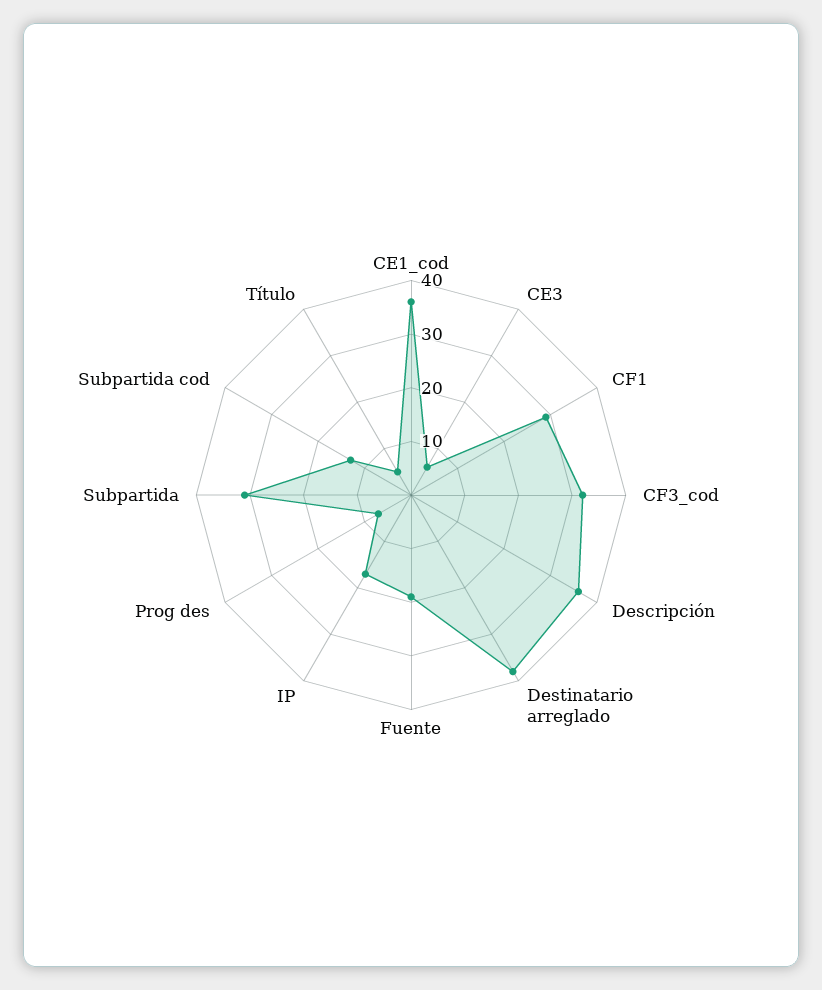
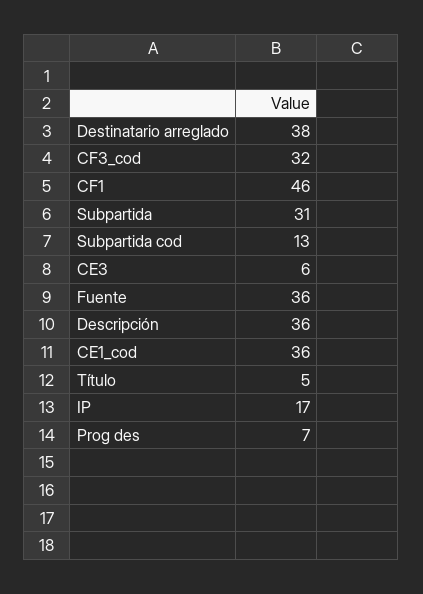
  {
    "CE1_cod": 36,
    "CE3": 6,
-   "CF1": 30,
+   "CF1": 46,
    "CF3_cod": 32,
    "Descripción": 36,
    "Destinatario arreglado": 38,
-   "Fuente": 20,
+   "Fuente": 36,
    "IP": 17,
    "Prog des": 7,
    "Subpartida": 31,
    "Subpartida cod": 13,
    "Título": 5
  }

